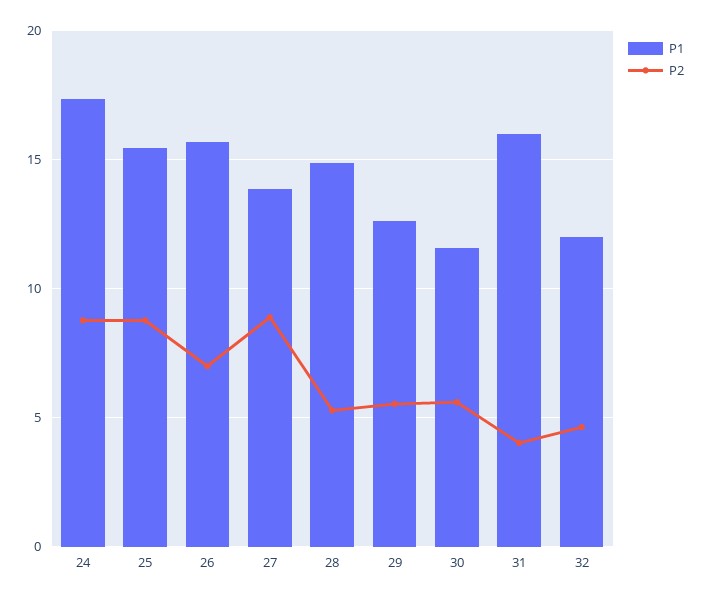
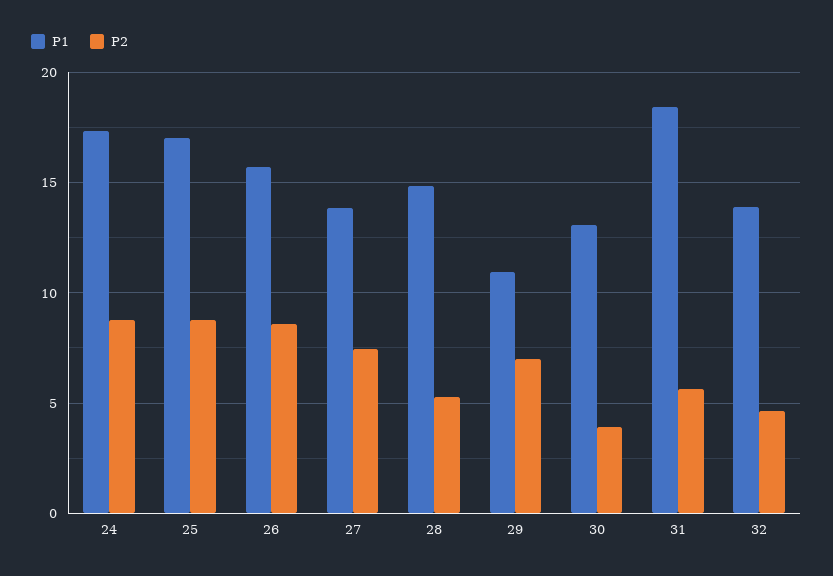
  {
    "P1": {
      "24": 17.5,
-     "25": 15.5,
+     "25": 17,
      "26": 15.5,
      "27": 14,
      "28": 15,
-     "29": 12.5,
+     "29": 11,
-     "30": 11.5,
+     "30": 13,
-     "31": 16,
+     "31": 18.5,
-     "32": 12
+     "32": 14
    },
    "P2": {
      "24": 9,
      "25": 9,
-     "26": 7,
+     "26": 8.5,
-     "27": 9,
+     "27": 7.5,
      "28": 5.5,
-     "29": 5.5,
+     "29": 7,
-     "30": 5.5,
+     "30": 4,
-     "31": 4,
+     "31": 5.5,
      "32": 4.5
    }
  }

